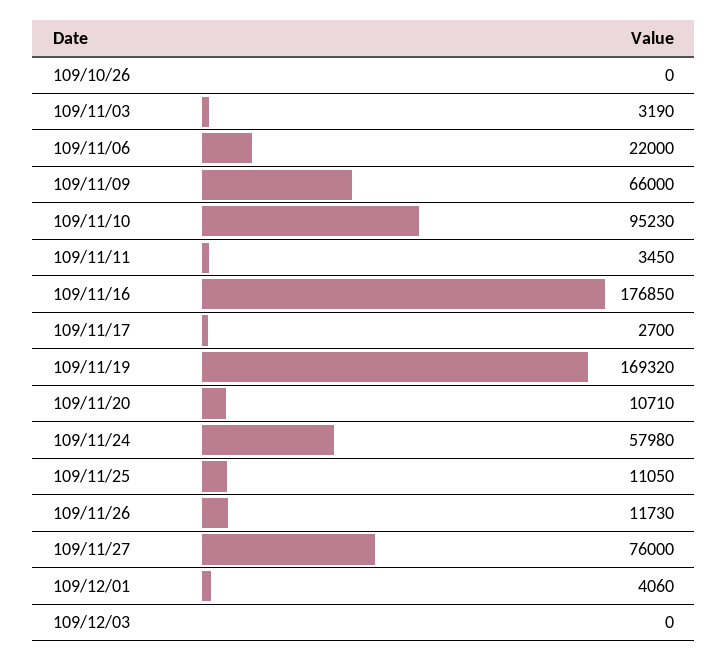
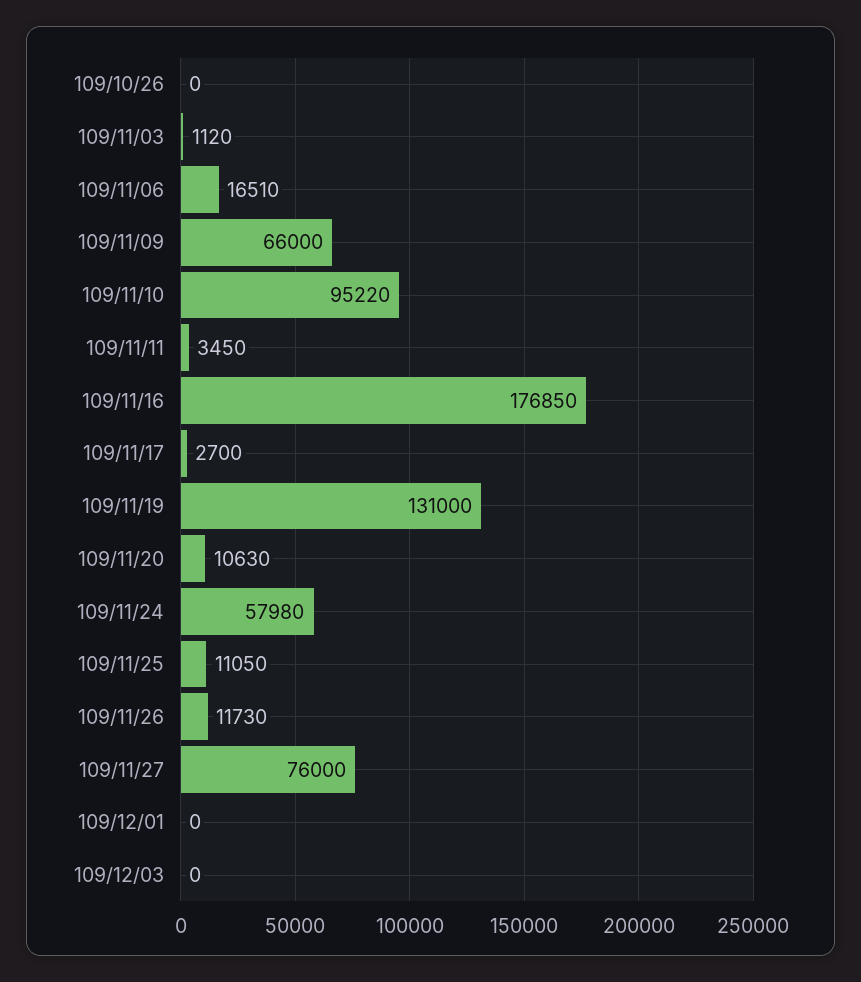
  {
    "109/10/26": 0,
-   "109/11/03": 3190,
+   "109/11/03": 1120,
-   "109/11/06": 22000,
+   "109/11/06": 16510,
    "109/11/09": 66000,
-   "109/11/10": 95230,
+   "109/11/10": 95220,
    "109/11/11": 3450,
    "109/11/16": 176850,
    "109/11/17": 2700,
-   "109/11/19": 169320,
+   "109/11/19": 131000,
-   "109/11/20": 10710,
+   "109/11/20": 10630,
    "109/11/24": 57980,
    "109/11/25": 11050,
    "109/11/26": 11730,
    "109/11/27": 76000,
-   "109/12/01": 4060,
+   "109/12/01": 0,
    "109/12/03": 0
  }

